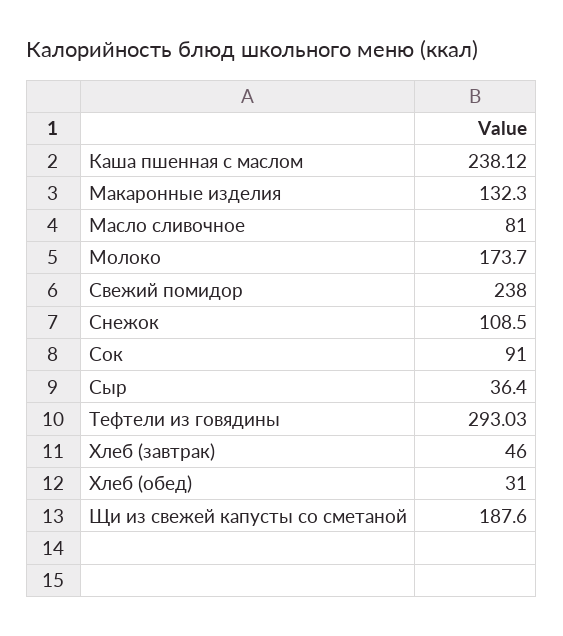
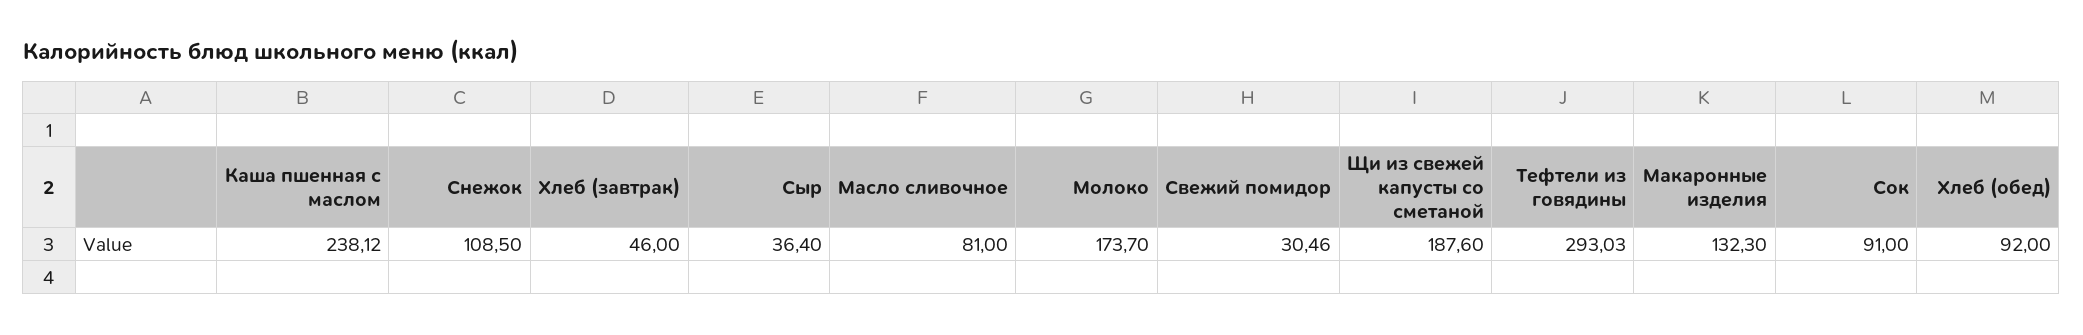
  {
    "Каша пшенная с маслом": 238.12,
    "Макаронные изделия": 132.3,
    "Масло сливочное": 81,
    "Молоко": 173.7,
-   "Свежий помидор": 238,
+   "Свежий помидор": 30.46,
    "Снежок": 108.5,
    "Сок": 91,
    "Сыр": 36.4,
    "Тефтели из говядины": 293.03,
    "Хлеб (завтрак)": 46,
-   "Хлеб (обед)": 31,
+   "Хлеб (обед)": 92,
    "Щи из свежей капусты со сметаной": 187.6
  }

